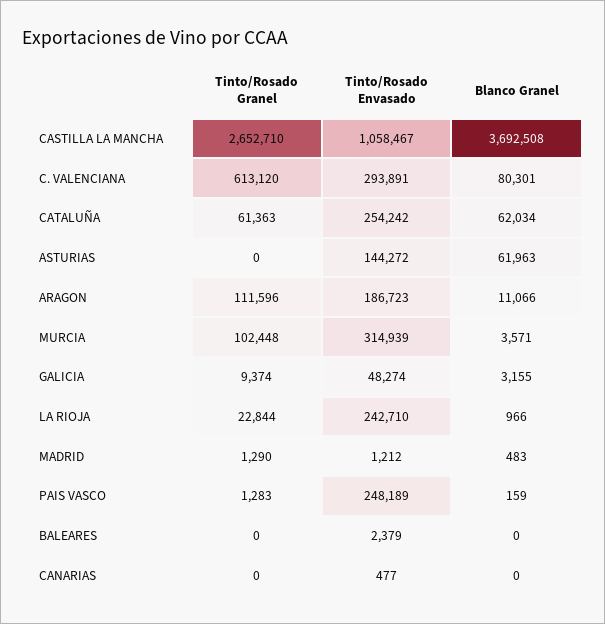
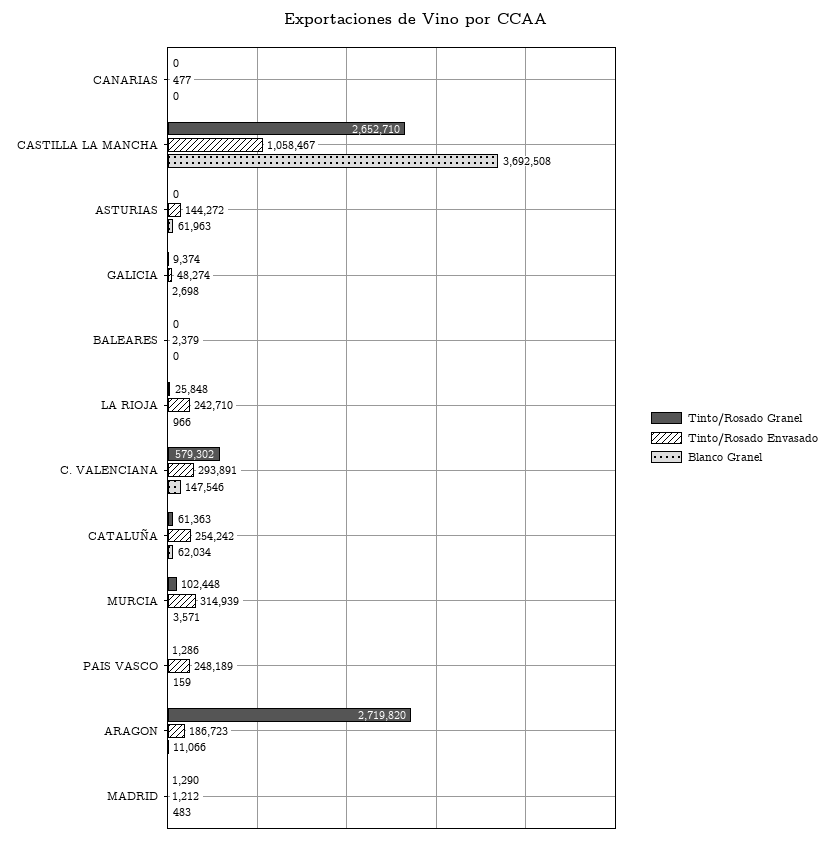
  {
    "Tinto/Rosado Granel": {
      "CASTILLA LA MANCHA": 2652710,
-     "C. VALENCIANA": 613120,
+     "C. VALENCIANA": 579302,
      "CATALUÑA": 61363,
      "ASTURIAS": 0,
-     "ARAGON": 111596,
+     "ARAGON": 2719820,
      "MURCIA": 102448,
      "GALICIA": 9374,
-     "LA RIOJA": 22844,
+     "LA RIOJA": 25848,
      "MADRID": 1290,
-     "PAIS VASCO": 1283,
+     "PAIS VASCO": 1286,
      "BALEARES": 0,
      "CANARIAS": 0
    },
    "Tinto/Rosado Envasado": {
      "CASTILLA LA MANCHA": 1058467,
      "C. VALENCIANA": 293891,
      "CATALUÑA": 254242,
      "ASTURIAS": 144272,
      "ARAGON": 186723,
      "MURCIA": 314939,
      "GALICIA": 48274,
      "LA RIOJA": 242710,
      "MADRID": 1212,
      "PAIS VASCO": 248189,
      "BALEARES": 2379,
      "CANARIAS": 477
    },
    "Blanco Granel": {
      "CASTILLA LA MANCHA": 3692508,
-     "C. VALENCIANA": 80301,
+     "C. VALENCIANA": 147546,
      "CATALUÑA": 62034,
      "ASTURIAS": 61963,
      "ARAGON": 11066,
      "MURCIA": 3571,
-     "GALICIA": 3155,
+     "GALICIA": 2698,
      "LA RIOJA": 966,
      "MADRID": 483,
      "PAIS VASCO": 159,
      "BALEARES": 0,
      "CANARIAS": 0
    }
  }

